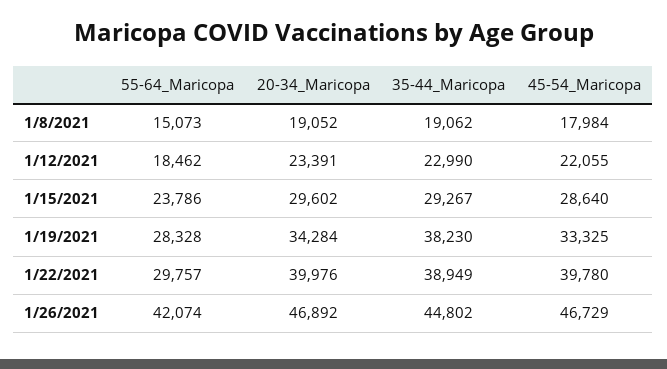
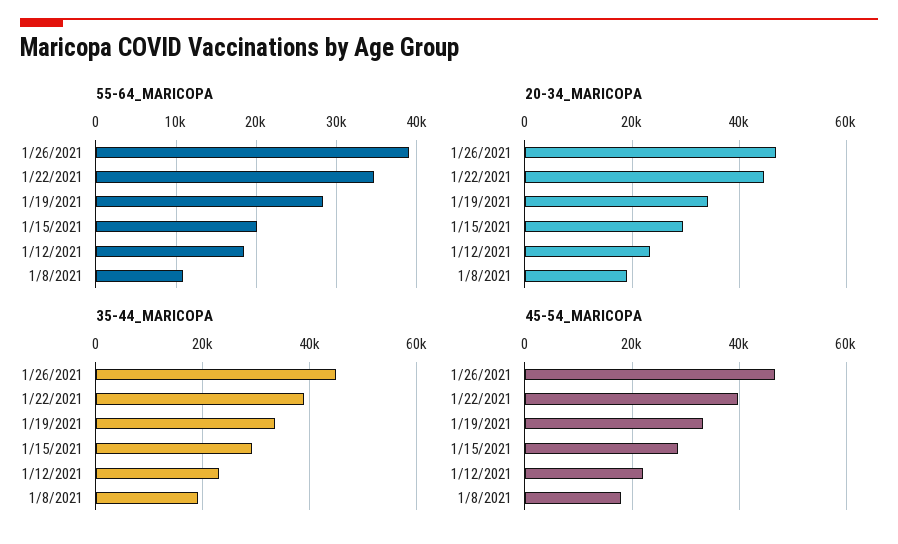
  {
    "55-64_Maricopa": {
-     "1/8/2021": 15073,
+     "1/8/2021": 11000,
      "1/12/2021": 18462,
-     "1/15/2021": 23786,
+     "1/15/2021": 20000,
      "1/19/2021": 28328,
-     "1/22/2021": 29757,
+     "1/22/2021": 35000,
-     "1/26/2021": 42074
+     "1/26/2021": 39000
    },
    "20-34_Maricopa": {
      "1/8/2021": 19052,
      "1/12/2021": 23391,
      "1/15/2021": 29602,
      "1/19/2021": 34284,
-     "1/22/2021": 39976,
+     "1/22/2021": 44000,
      "1/26/2021": 46892
    },
    "35-44_Maricopa": {
      "1/8/2021": 19062,
      "1/12/2021": 22990,
      "1/15/2021": 29267,
-     "1/19/2021": 38230,
+     "1/19/2021": 34000,
      "1/22/2021": 38949,
      "1/26/2021": 44802
    },
    "45-54_Maricopa": {
      "1/8/2021": 17984,
      "1/12/2021": 22055,
      "1/15/2021": 28640,
      "1/19/2021": 33325,
      "1/22/2021": 39780,
      "1/26/2021": 46729
    }
  }

